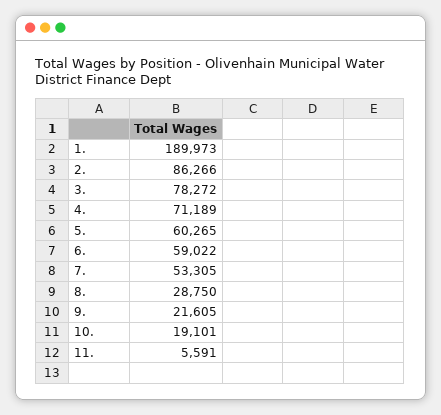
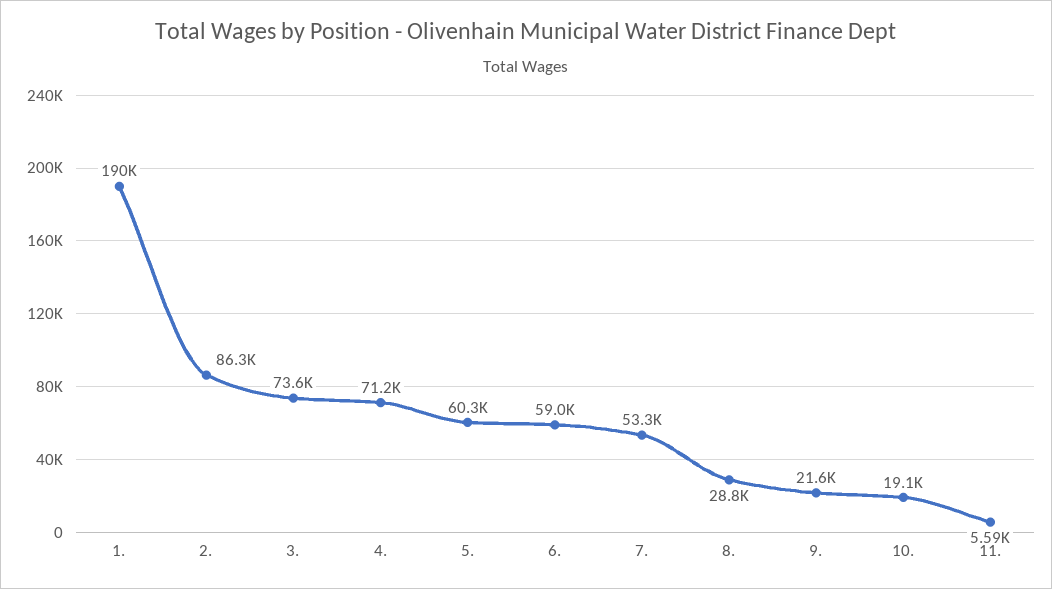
  {
    "1.": 189973,
    "2.": 86266,
-   "3.": 78272,
+   "3.": 73600,
    "4.": 71189,
    "5.": 60265,
    "6.": 59022,
    "7.": 53305,
    "8.": 28750,
    "9.": 21605,
    "10.": 19101,
    "11.": 5591
  }

